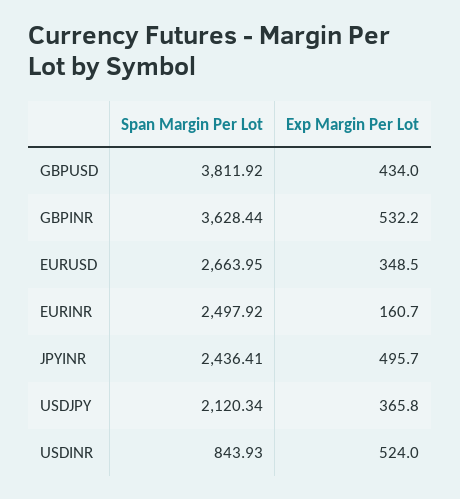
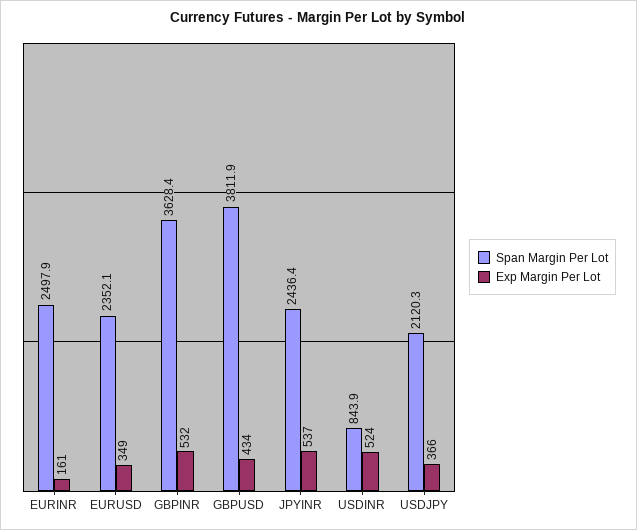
  {
    "Span Margin Per Lot": {
      "GBPUSD": 3811.92,
      "GBPINR": 3628.44,
-     "EURUSD": 2663.95,
+     "EURUSD": 2352.1,
      "EURINR": 2497.92,
      "JPYINR": 2436.41,
      "USDJPY": 2120.34,
      "USDINR": 843.93
    },
    "Exp Margin Per Lot": {
      "GBPUSD": 434,
      "GBPINR": 532.2,
      "EURUSD": 348.5,
      "EURINR": 160.7,
-     "JPYINR": 495.7,
+     "JPYINR": 537,
      "USDJPY": 365.8,
      "USDINR": 524
    }
  }

